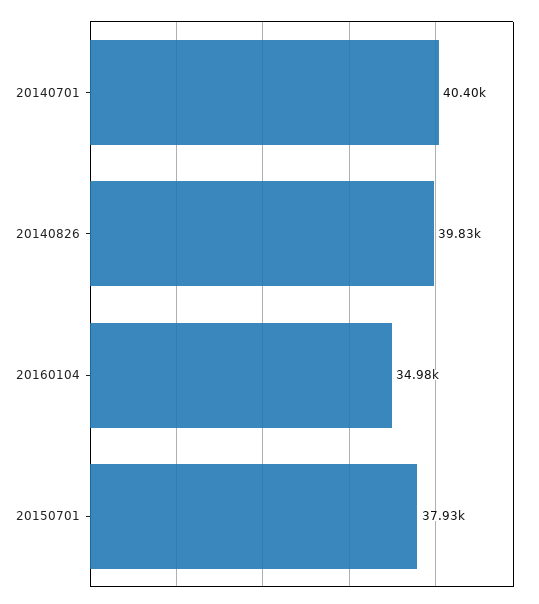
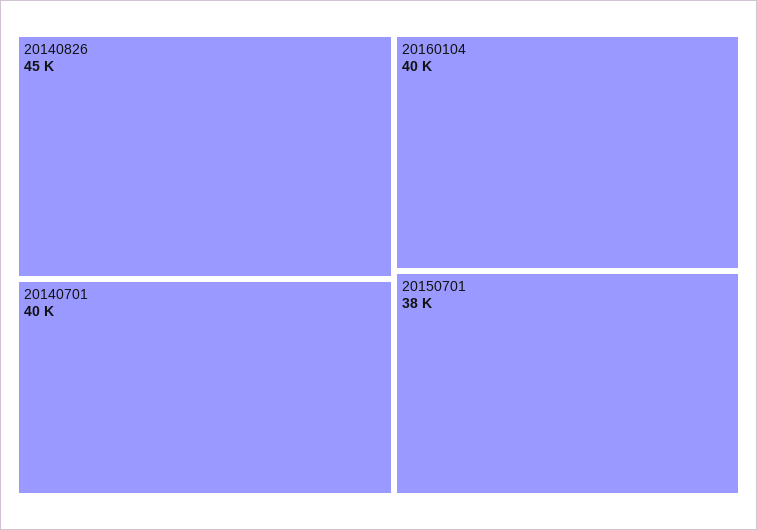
  {
    "20140701": 40400,
-   "20140826": 39830,
+   "20140826": 45000,
-   "20160104": 34980,
+   "20160104": 40000,
    "20150701": 37930
  }

